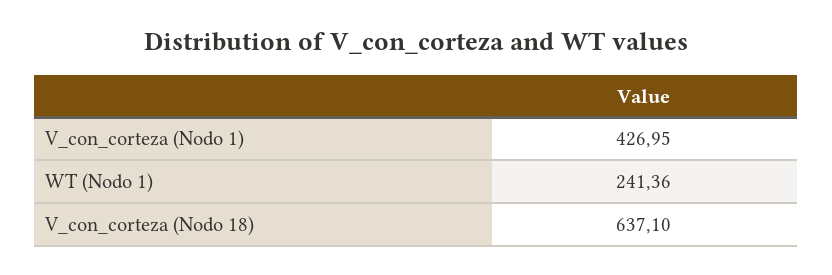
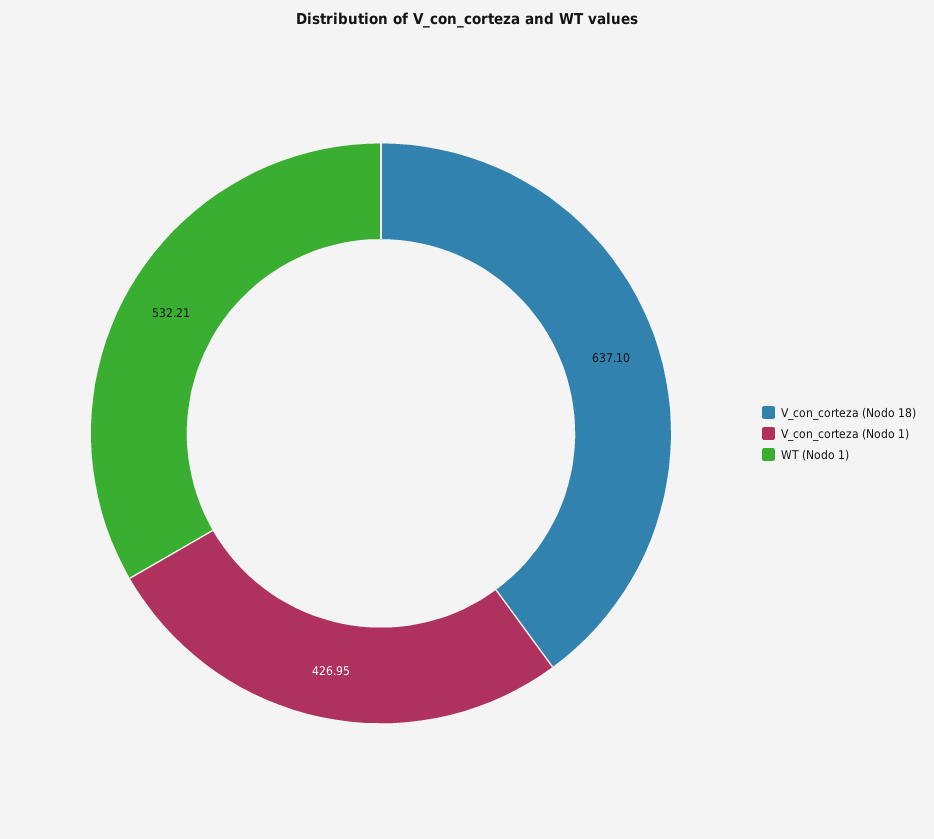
  {
    "V_con_corteza (Nodo 1)": 426.95,
-   "WT (Nodo 1)": 241.36,
+   "WT (Nodo 1)": 532.21,
    "V_con_corteza (Nodo 18)": 637.1
  }

